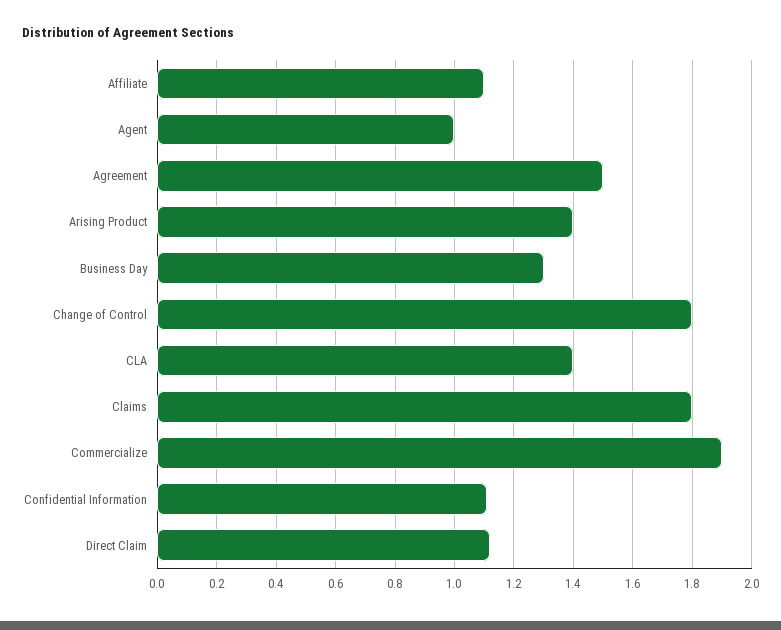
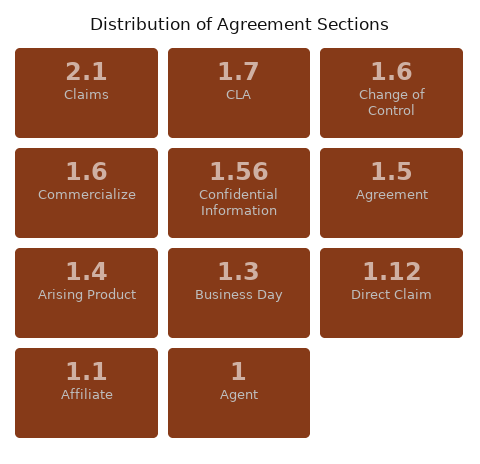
  {
    "Affiliate": 1.1,
    "Agent": 1,
    "Agreement": 1.5,
    "Arising Product": 1.4,
    "Business Day": 1.3,
-   "Change of Control": 1.8,
+   "Change of Control": 1.6,
-   "CLA": 1.4,
+   "CLA": 1.7,
-   "Claims": 1.8,
+   "Claims": 2.1,
-   "Commercialize": 1.9,
+   "Commercialize": 1.6,
-   "Confidential Information": 1.1,
+   "Confidential Information": 1.56,
    "Direct Claim": 1.12
  }

